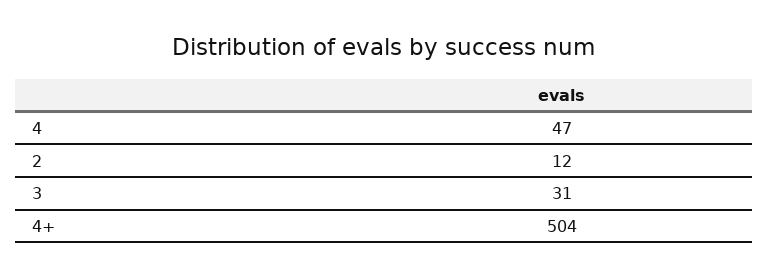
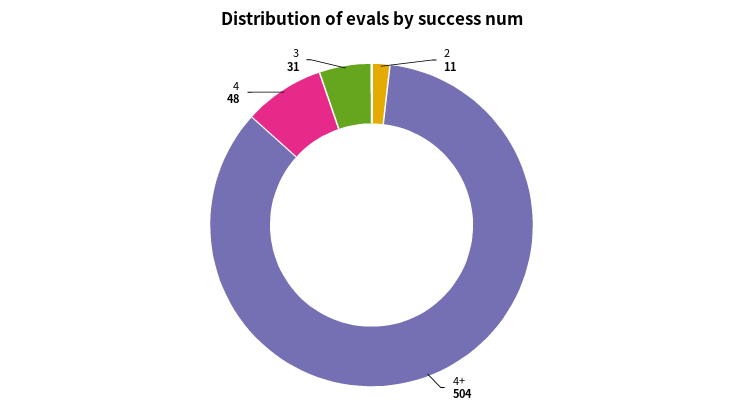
  {
-   "4": 47,
+   "4": 48,
-   "2": 12,
+   "2": 11,
    "3": 31,
    "4+": 504
  }

